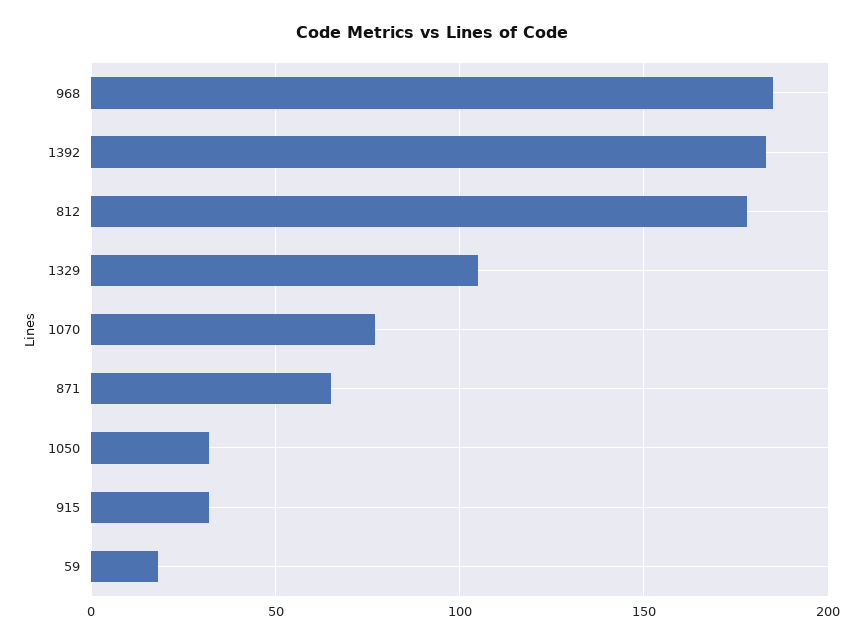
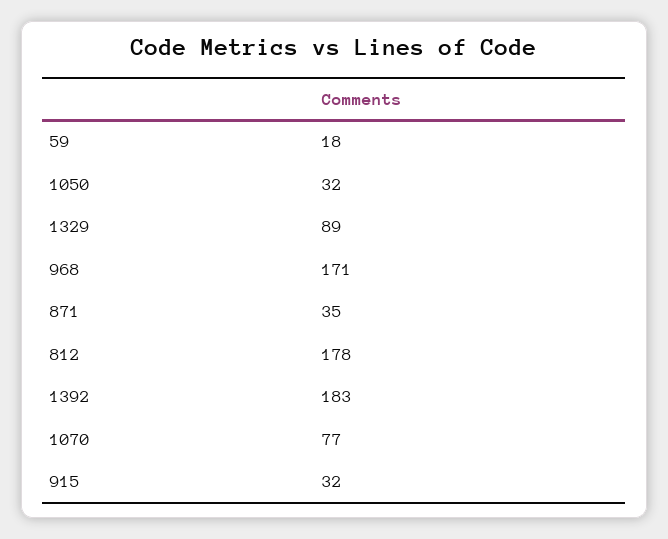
  {
-   "968": 185,
+   "968": 171,
    "1392": 183,
    "812": 178,
-   "1329": 105,
+   "1329": 89,
    "1070": 77,
-   "871": 65,
+   "871": 35,
    "1050": 32,
    "915": 32,
    "59": 18
  }

